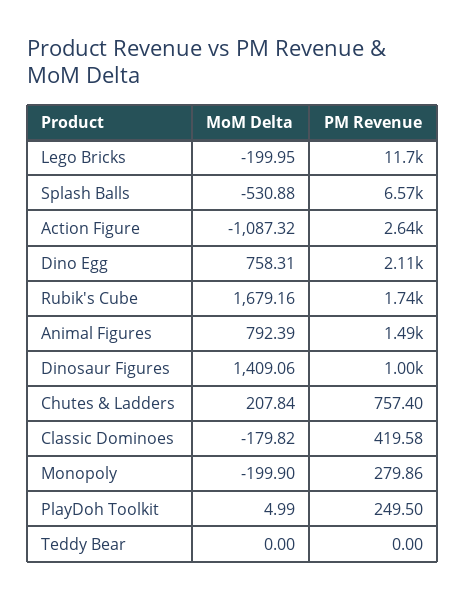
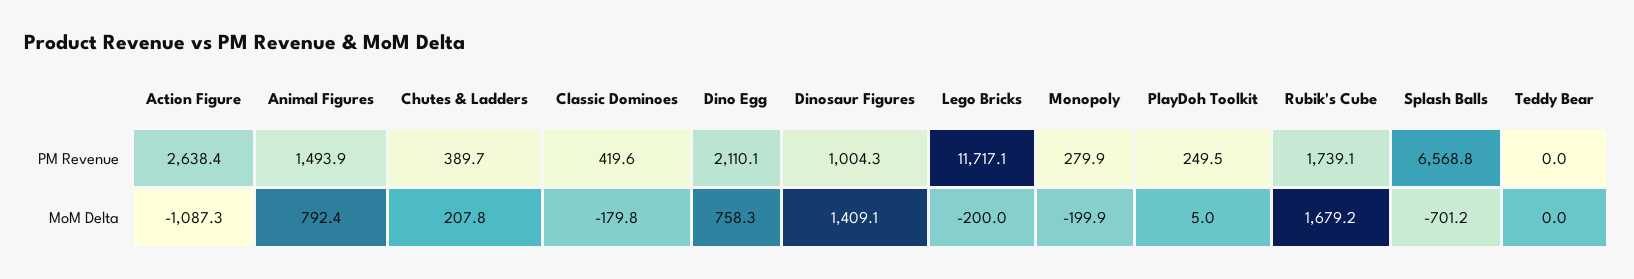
  {
    "MoM Delta": {
      "Lego Bricks": -199.95,
-     "Splash Balls": -530.88,
+     "Splash Balls": -701.2,
      "Action Figure": -1087.32,
      "Dino Egg": 758.31,
      "Rubik's Cube": 1679.16,
      "Animal Figures": 792.39,
      "Dinosaur Figures": 1409.06,
      "Chutes & Ladders": 207.84,
      "Classic Dominoes": -179.82,
      "Monopoly": -199.9,
      "PlayDoh Toolkit": 4.99,
      "Teddy Bear": 0
    },
    "PM Revenue": {
      "Lego Bricks": 11717.1,
      "Splash Balls": 6568.8,
      "Action Figure": 2638.4,
      "Dino Egg": 2110.1,
      "Rubik's Cube": 1739.1,
      "Animal Figures": 1493.9,
      "Dinosaur Figures": 1004.3,
-     "Chutes & Ladders": 757.4,
+     "Chutes & Ladders": 389.7,
      "Classic Dominoes": 419.58,
      "Monopoly": 279.86,
      "PlayDoh Toolkit": 249.5,
      "Teddy Bear": 0
    }
  }

